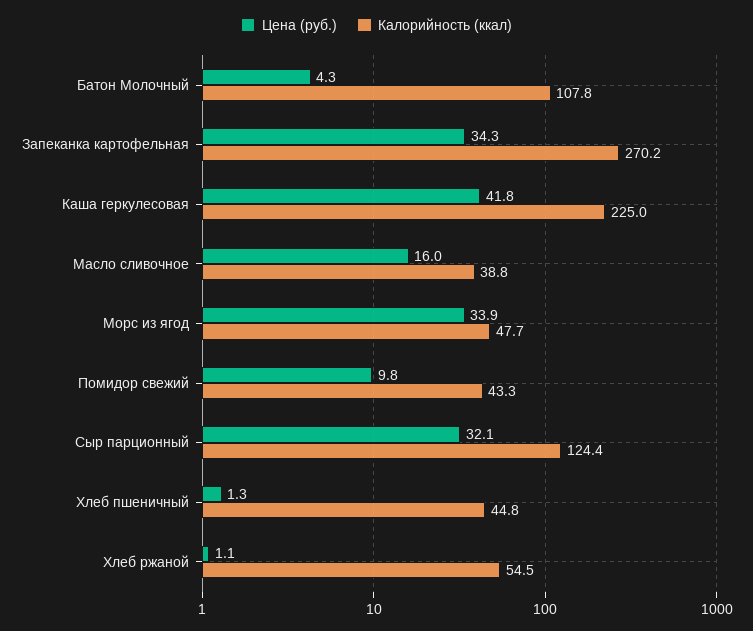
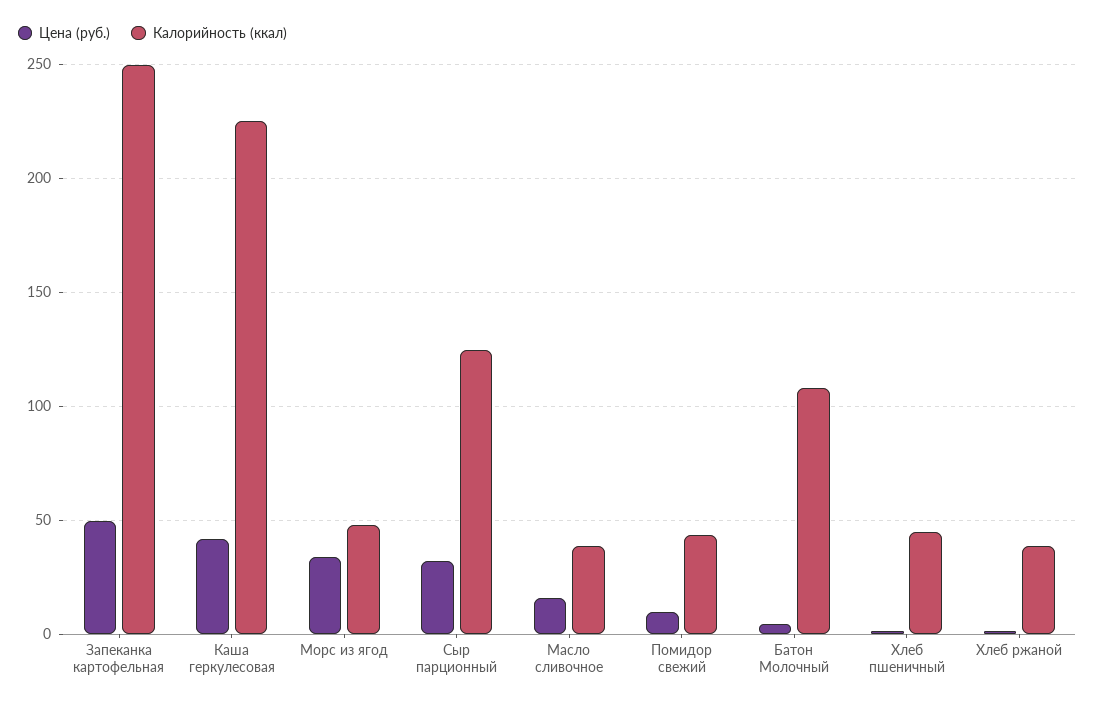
  {
    "Цена (руб.)": {
      "Батон Молочный": 4.3,
-     "Запеканка картофельная": 34.3,
+     "Запеканка картофельная": 50,
      "Каша геркулесовая": 41.8,
      "Масло сливочное": 16,
      "Морс из ягод": 33.9,
      "Помидор свежий": 9.8,
      "Сыр парционный": 32.1,
      "Хлеб пшеничный": 1.3,
      "Хлеб ржаной": 1.1
    },
    "Калорийность (ккал)": {
      "Батон Молочный": 107.8,
-     "Запеканка картофельная": 270.2,
+     "Запеканка картофельная": 250,
      "Каша геркулесовая": 225,
      "Масло сливочное": 38.8,
      "Морс из ягод": 47.7,
      "Помидор свежий": 43.3,
      "Сыр парционный": 124.4,
      "Хлеб пшеничный": 44.8,
-     "Хлеб ржаной": 54.5
+     "Хлеб ржаной": 40
    }
  }

